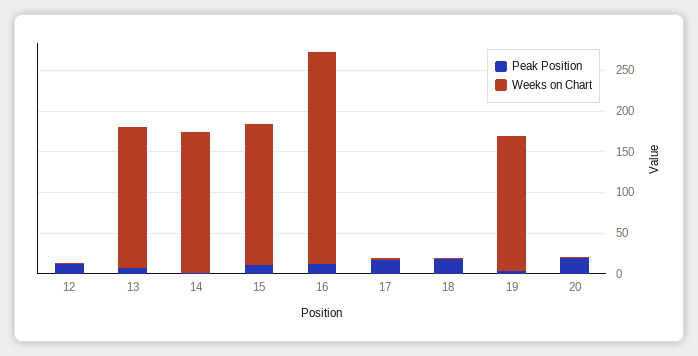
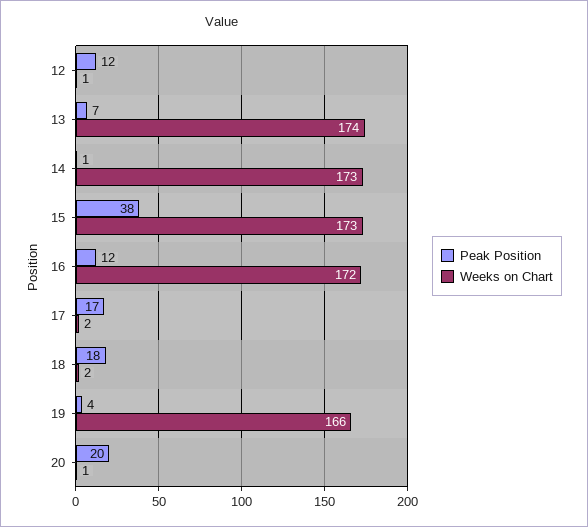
  {
    "Peak Position": {
      "12": 12,
      "13": 7,
      "14": 1,
-     "15": 10,
+     "15": 38,
      "16": 12,
      "17": 17,
      "18": 18,
      "19": 4,
      "20": 20
    },
    "Weeks on Chart": {
      "12": 1,
      "13": 174,
      "14": 173,
      "15": 173,
-     "16": 260,
+     "16": 172,
      "17": 2,
      "18": 2,
      "19": 166,
      "20": 1
    }
  }

